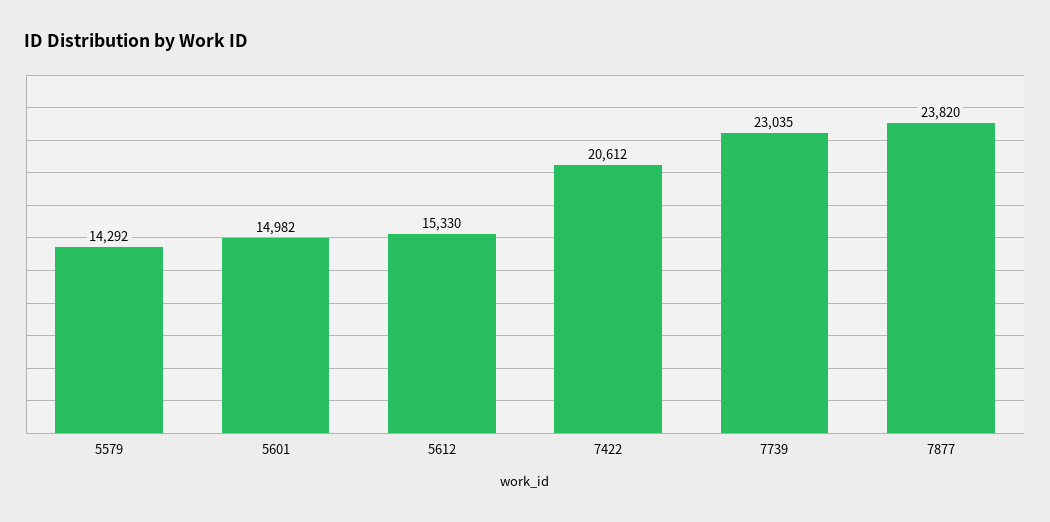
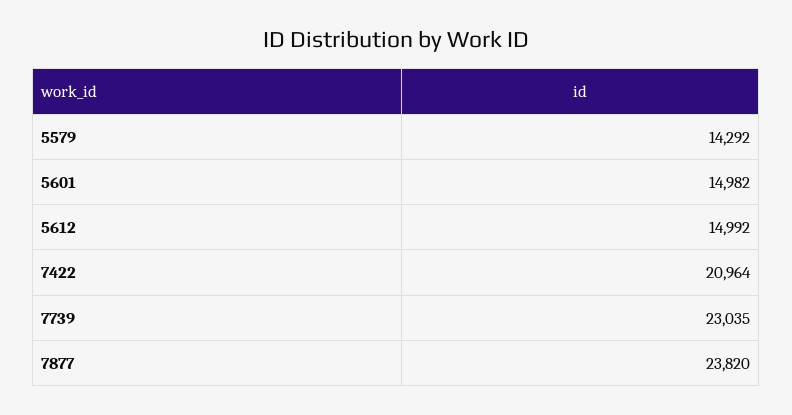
  {
    "5579": 14292,
    "5601": 14982,
-   "5612": 15330,
+   "5612": 14992,
-   "7422": 20612,
+   "7422": 20964,
    "7739": 23035,
    "7877": 23820
  }

